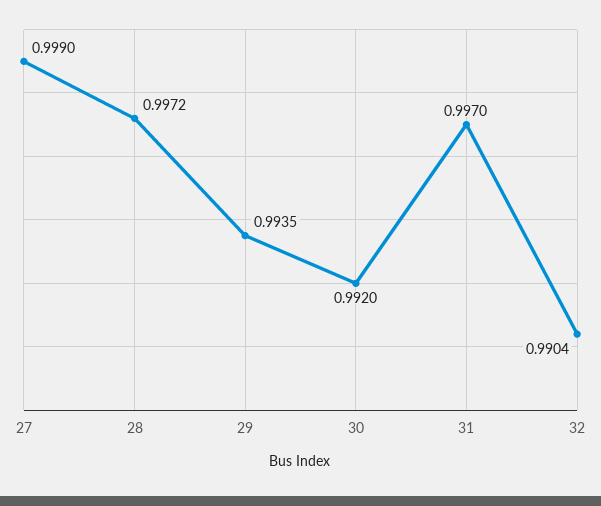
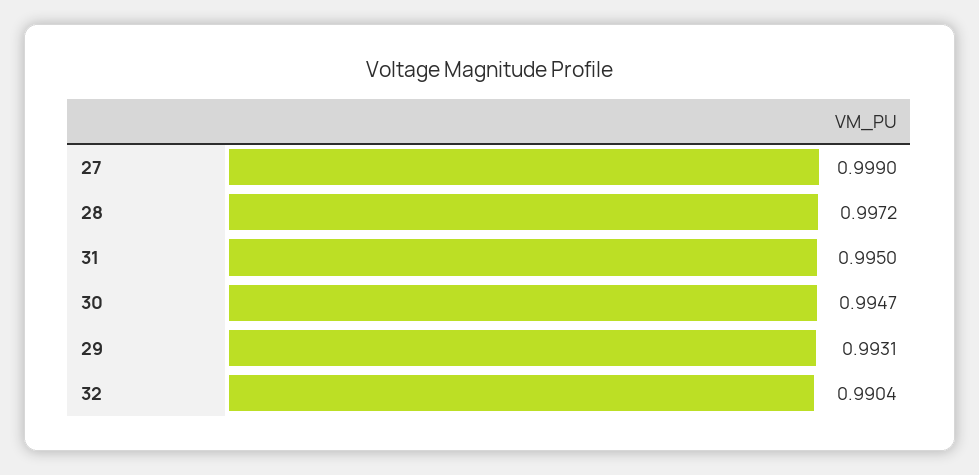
  {
    "27": 0.999,
    "28": 0.9972,
-   "29": 0.9935,
+   "29": 0.9931,
-   "30": 0.992,
+   "30": 0.9947,
-   "31": 0.997,
+   "31": 0.995,
    "32": 0.9904
  }

